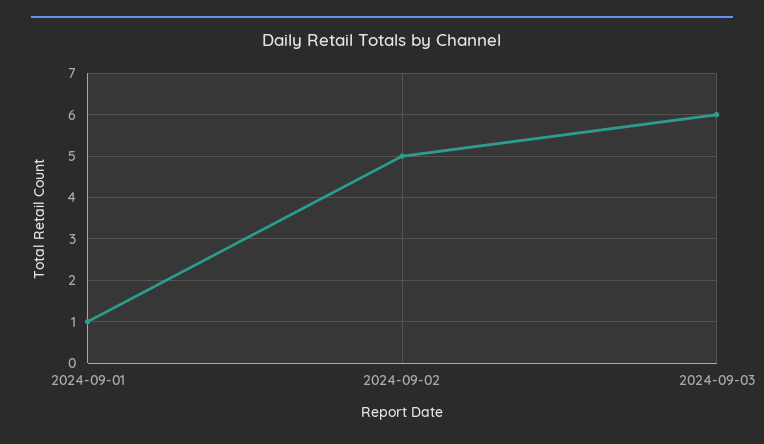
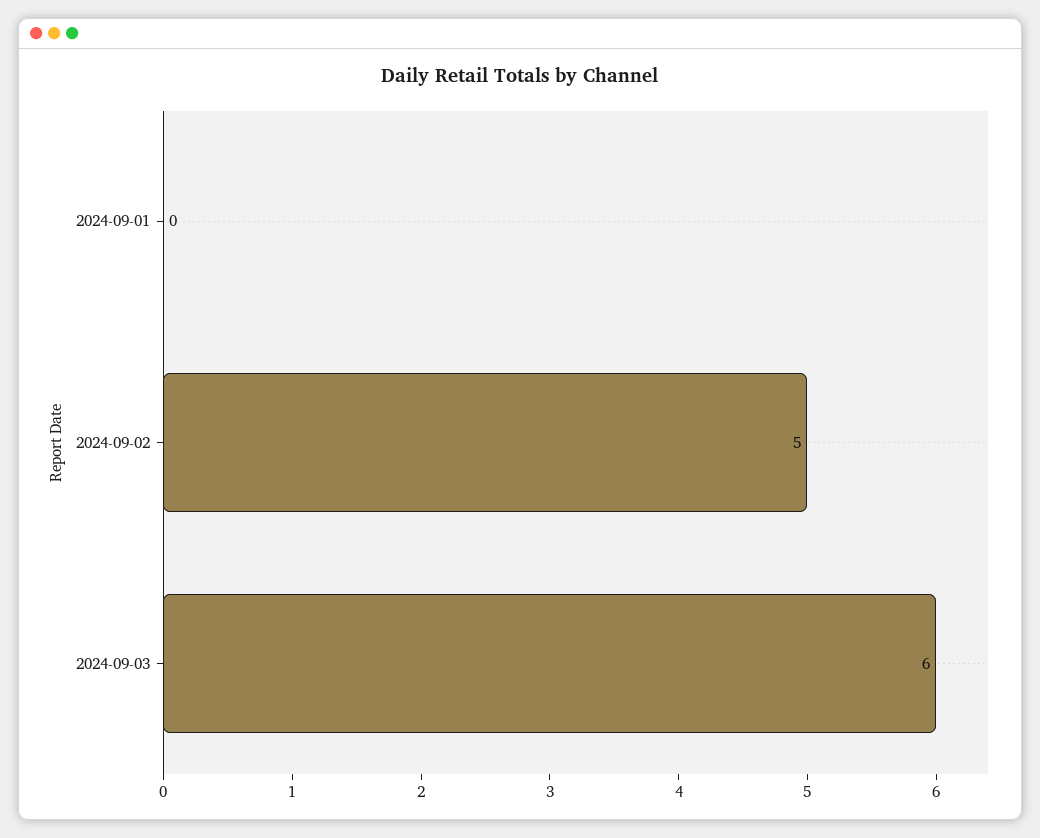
  {
-   "2024-09-01": 1,
+   "2024-09-01": 0,
    "2024-09-02": 5,
    "2024-09-03": 6
  }

